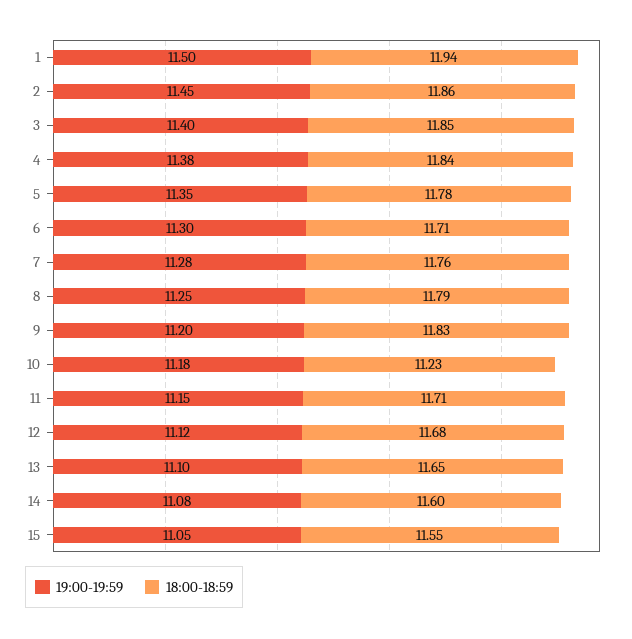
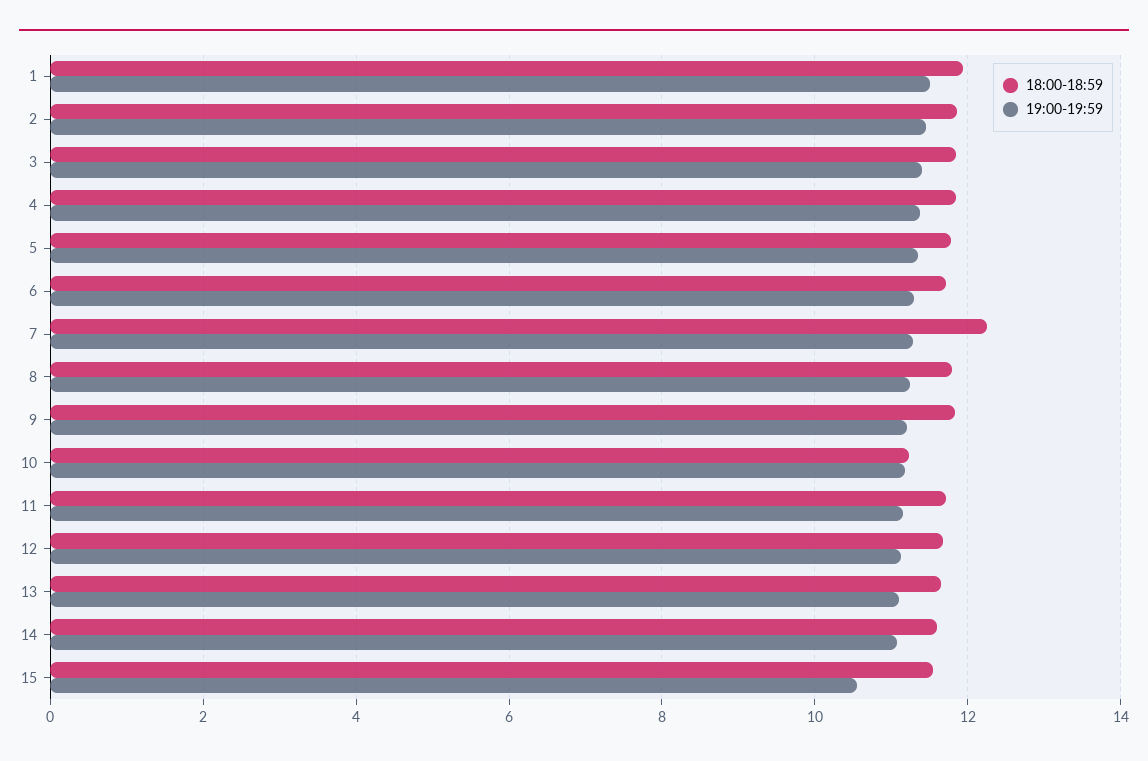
  {
    "19:00-19:59": {
      "1": 11.5,
      "2": 11.45,
      "3": 11.4,
      "4": 11.38,
      "5": 11.35,
      "6": 11.3,
      "7": 11.28,
      "8": 11.25,
      "9": 11.2,
      "10": 11.18,
      "11": 11.15,
      "12": 11.12,
      "13": 11.1,
      "14": 11.08,
-     "15": 11.05
+     "15": 10.6
    },
    "18:00-18:59": {
      "1": 11.94,
      "2": 11.86,
      "3": 11.85,
      "4": 11.84,
      "5": 11.78,
      "6": 11.71,
-     "7": 11.76,
+     "7": 12.2,
      "8": 11.79,
      "9": 11.83,
      "10": 11.23,
      "11": 11.71,
      "12": 11.68,
      "13": 11.65,
      "14": 11.6,
      "15": 11.55
    }
  }

